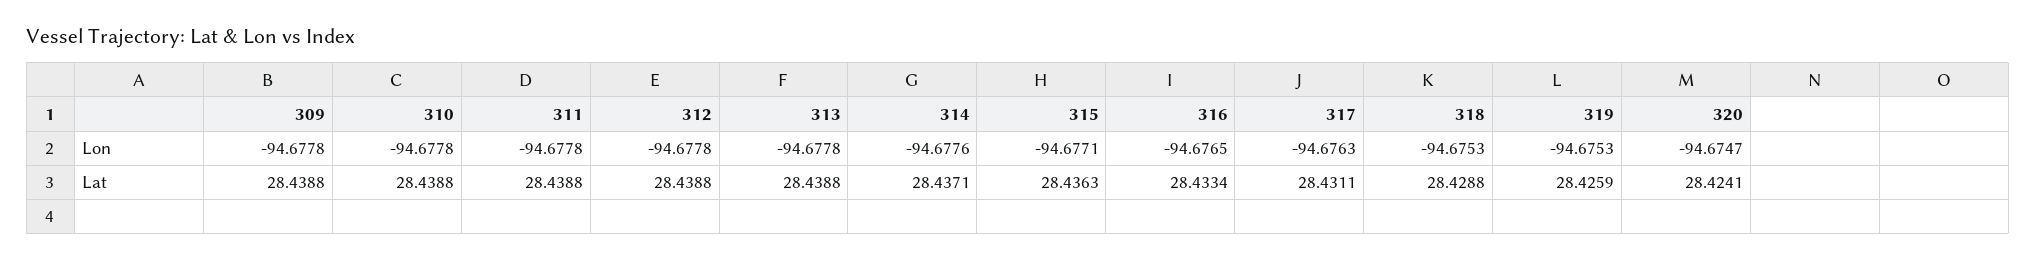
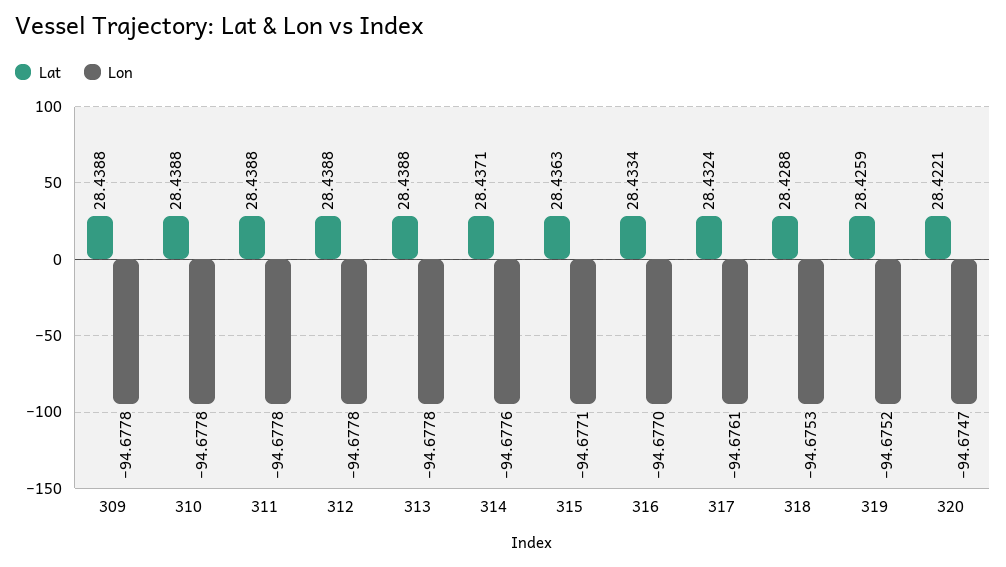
  {
    "Lon": {
      "309": -94.6778,
      "310": -94.6778,
      "311": -94.6778,
      "312": -94.6778,
      "313": -94.6778,
      "314": -94.6776,
      "315": -94.6771,
-     "316": -94.6765,
+     "316": -94.677,
-     "317": -94.6763,
+     "317": -94.6761,
      "318": -94.6753,
-     "319": -94.6753,
+     "319": -94.6752,
      "320": -94.6747
    },
    "Lat": {
      "309": 28.4388,
      "310": 28.4388,
      "311": 28.4388,
      "312": 28.4388,
      "313": 28.4388,
      "314": 28.4371,
      "315": 28.4363,
      "316": 28.4334,
-     "317": 28.4311,
+     "317": 28.4324,
      "318": 28.4288,
      "319": 28.4259,
-     "320": 28.4241
+     "320": 28.4221
    }
  }

